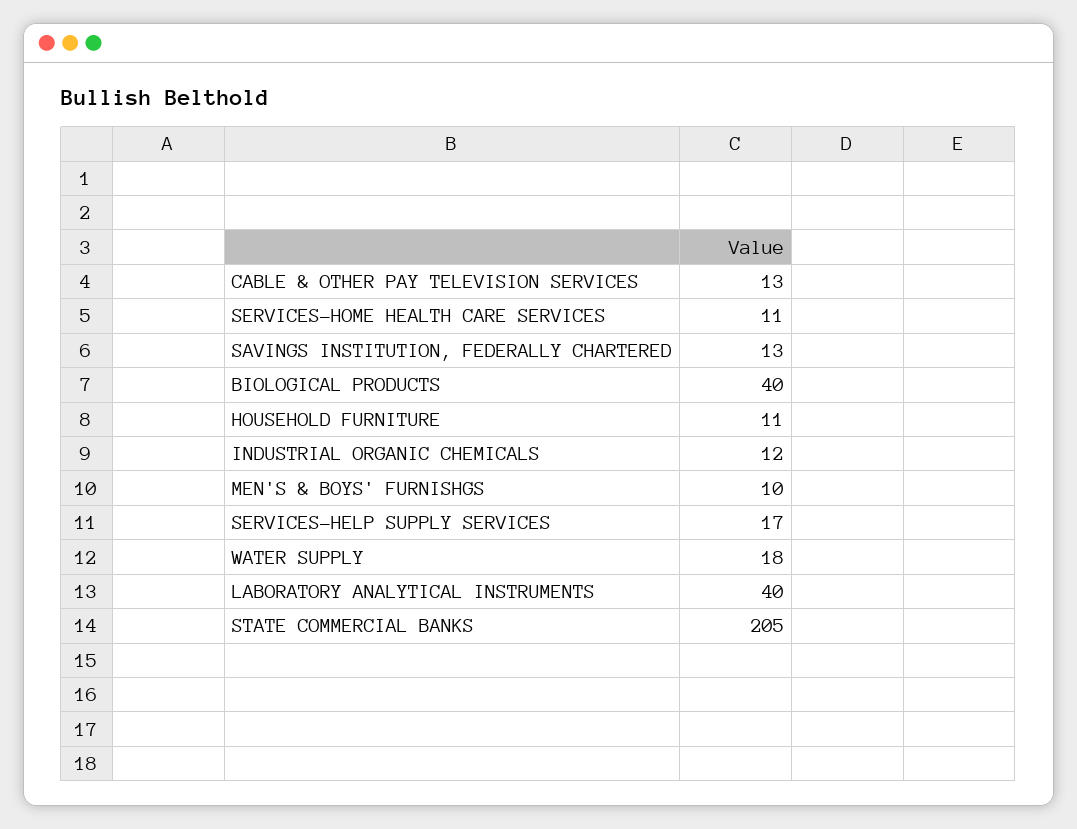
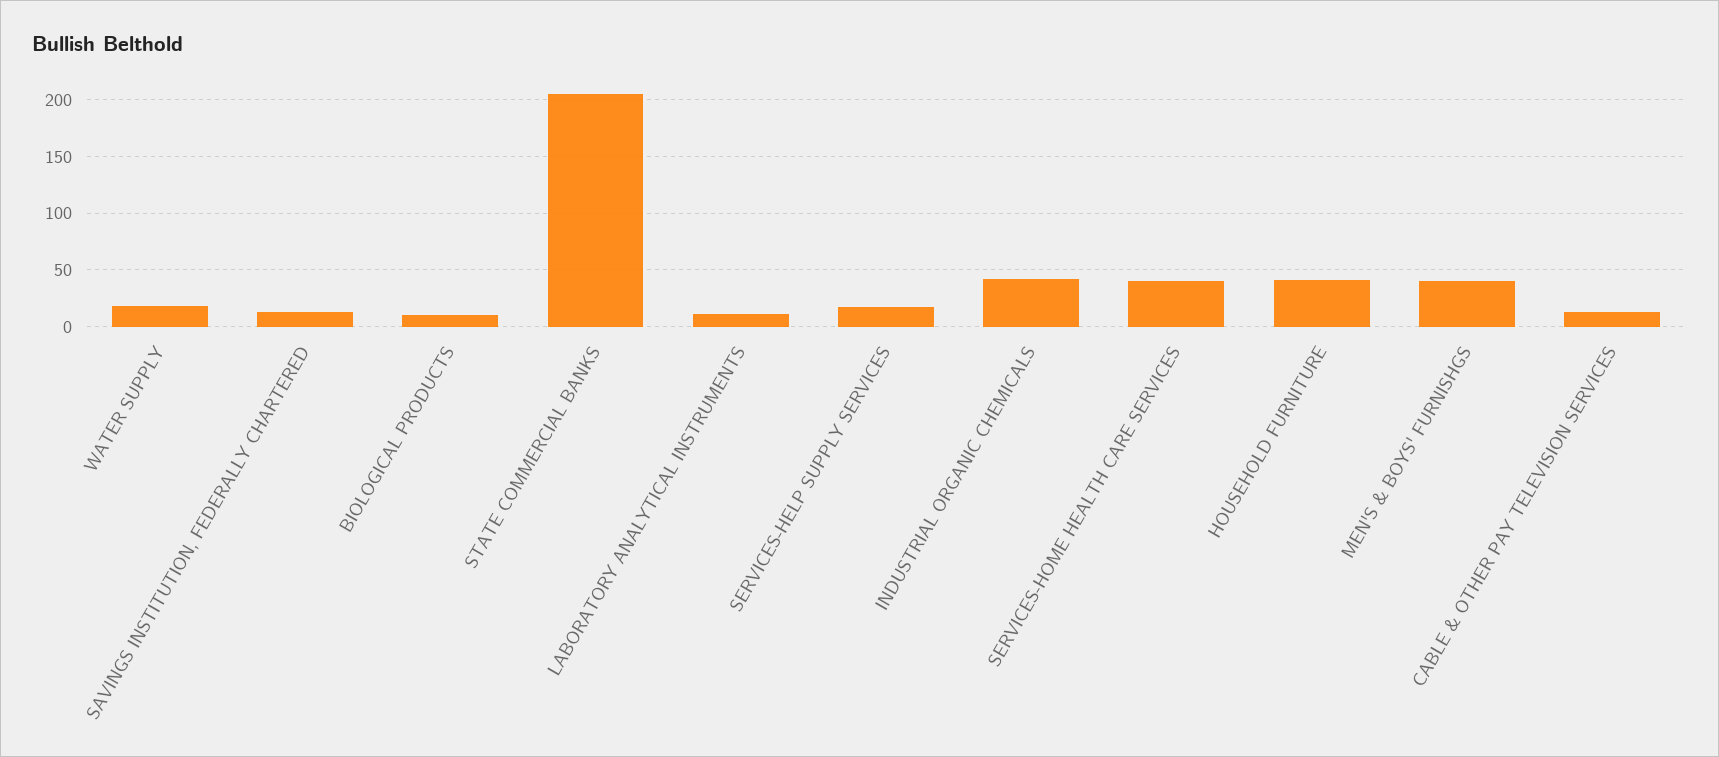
  {
    "CABLE & OTHER PAY TELEVISION SERVICES": 13,
-   "SERVICES-HOME HEALTH CARE SERVICES": 11,
+   "SERVICES-HOME HEALTH CARE SERVICES": 40,
    "SAVINGS INSTITUTION, FEDERALLY CHARTERED": 13,
-   "BIOLOGICAL PRODUCTS": 40,
+   "BIOLOGICAL PRODUCTS": 10,
-   "HOUSEHOLD FURNITURE": 11,
+   "HOUSEHOLD FURNITURE": 40,
-   "INDUSTRIAL ORGANIC CHEMICALS": 12,
+   "INDUSTRIAL ORGANIC CHEMICALS": 40,
-   "MEN'S & BOYS' FURNISHGS": 10,
+   "MEN'S & BOYS' FURNISHGS": 40,
    "SERVICES-HELP SUPPLY SERVICES": 17,
    "WATER SUPPLY": 18,
-   "LABORATORY ANALYTICAL INSTRUMENTS": 40,
+   "LABORATORY ANALYTICAL INSTRUMENTS": 10,
    "STATE COMMERCIAL BANKS": 205
  }

